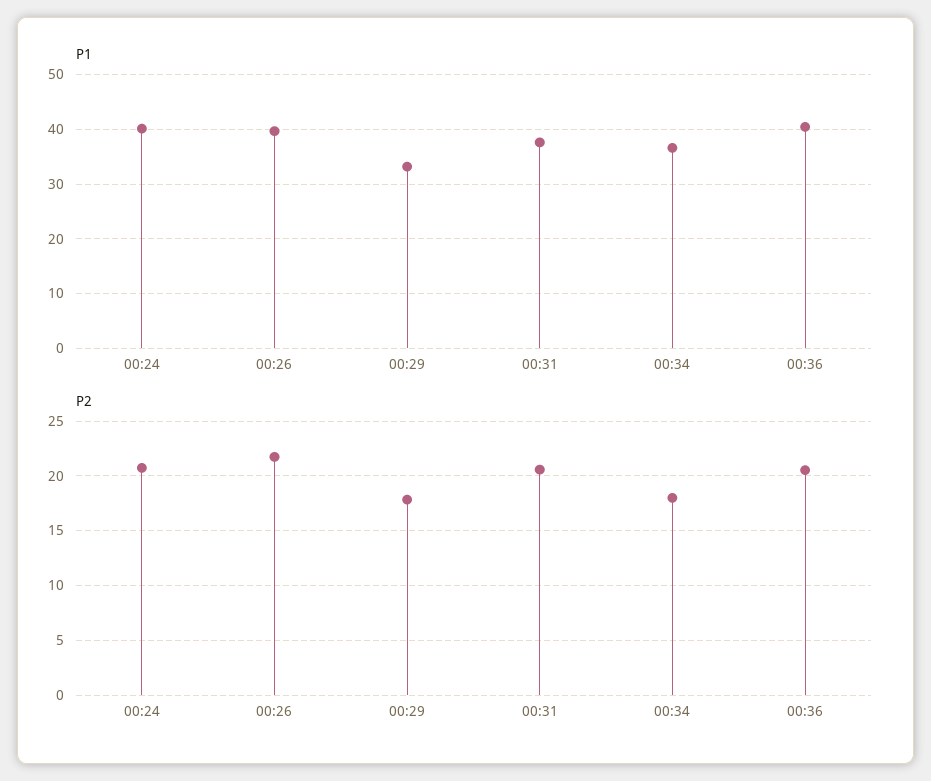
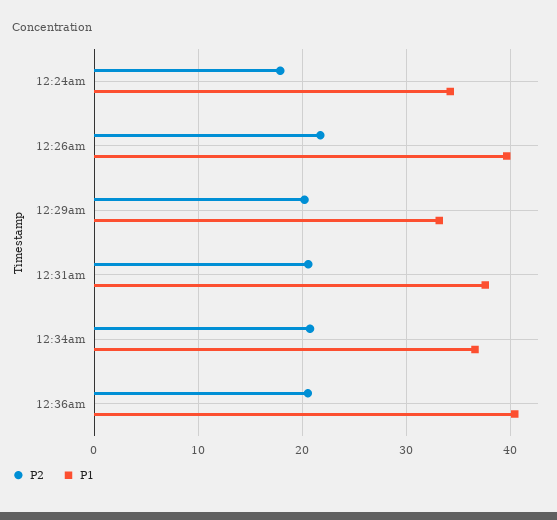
  {
    "P1": {
-     "00:24": 40,
+     "00:24": 34,
      "00:26": 40,
      "00:29": 33,
      "00:31": 38,
      "00:34": 37,
      "00:36": 40
    },
    "P2": {
-     "00:24": 21,
+     "00:24": 18,
      "00:26": 22,
-     "00:29": 18,
+     "00:29": 20,
      "00:31": 21,
-     "00:34": 18,
+     "00:34": 21,
      "00:36": 21
    }
  }

